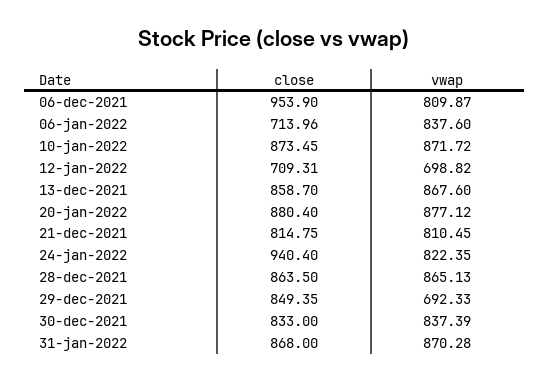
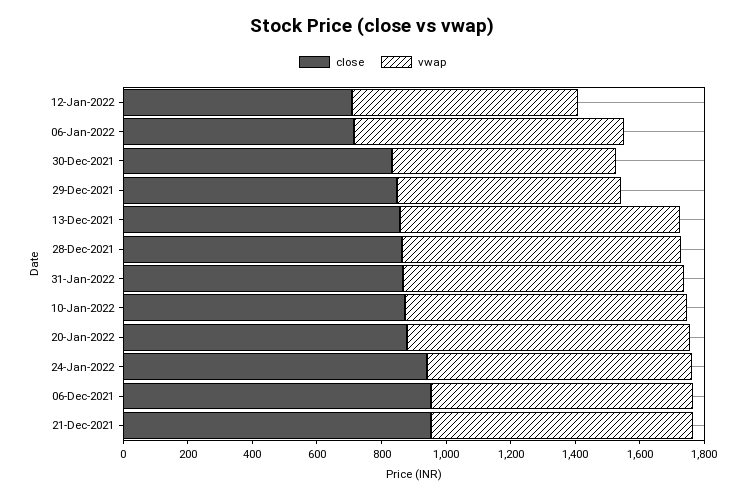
  {
    "close": {
      "06-dec-2021": 953.9,
      "06-jan-2022": 713.96,
      "10-jan-2022": 873.45,
      "12-jan-2022": 709.31,
      "13-dec-2021": 858.7,
      "20-jan-2022": 880.4,
-     "21-dec-2021": 814.75,
+     "21-dec-2021": 950,
      "24-jan-2022": 940.4,
      "28-dec-2021": 863.5,
      "29-dec-2021": 849.35,
      "30-dec-2021": 833,
      "31-jan-2022": 868
    },
    "vwap": {
      "06-dec-2021": 809.87,
      "06-jan-2022": 837.6,
      "10-jan-2022": 871.72,
      "12-jan-2022": 698.82,
      "13-dec-2021": 867.6,
      "20-jan-2022": 877.12,
      "21-dec-2021": 810.45,
      "24-jan-2022": 822.35,
      "28-dec-2021": 865.13,
      "29-dec-2021": 692.33,
-     "30-dec-2021": 837.39,
+     "30-dec-2021": 700,
      "31-jan-2022": 870.28
    }
  }

